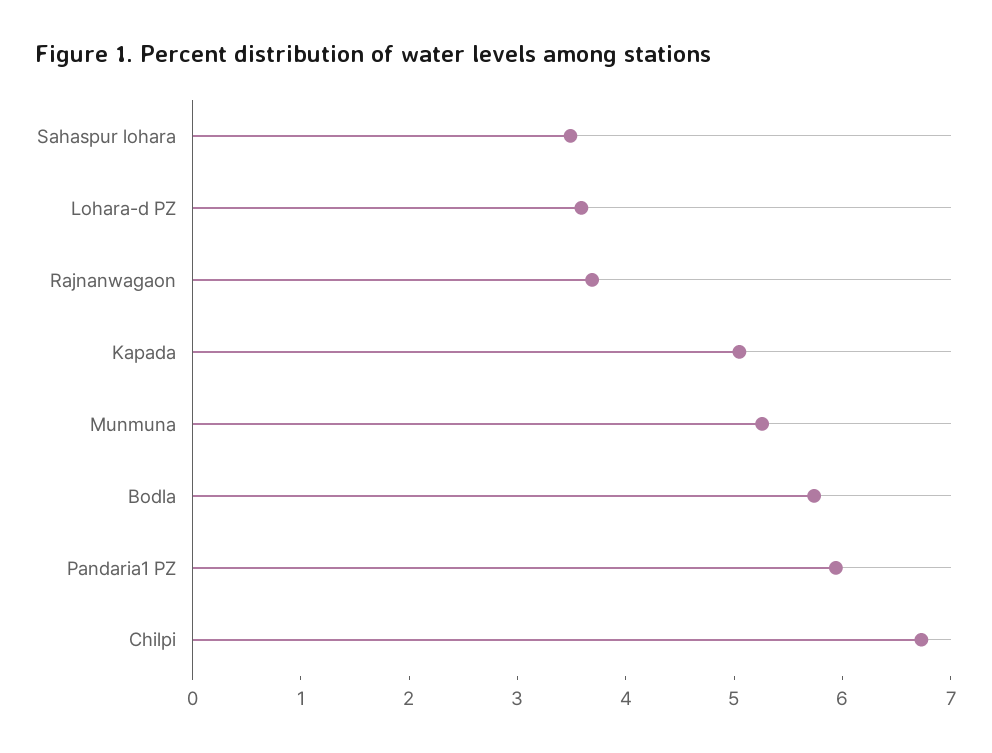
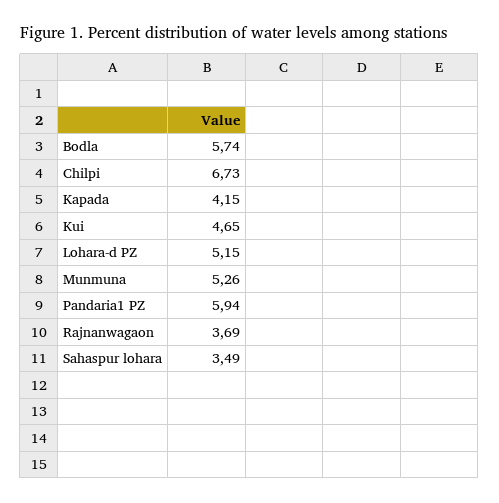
  {
    "Sahaspur lohara": 3.49,
-   "Lohara-d PZ": 3.6,
+   "Lohara-d PZ": 5.15,
    "Rajnanwagaon": 3.69,
-   "Kapada": 5,
+   "Kapada": 4.15,
    "Munmuna": 5.26,
    "Bodla": 5.74,
    "Pandaria1 PZ": 5.94,
-   "Chilpi": 6.73
+   "Chilpi": 6.73,
+   "Kui": 4.65
  }

